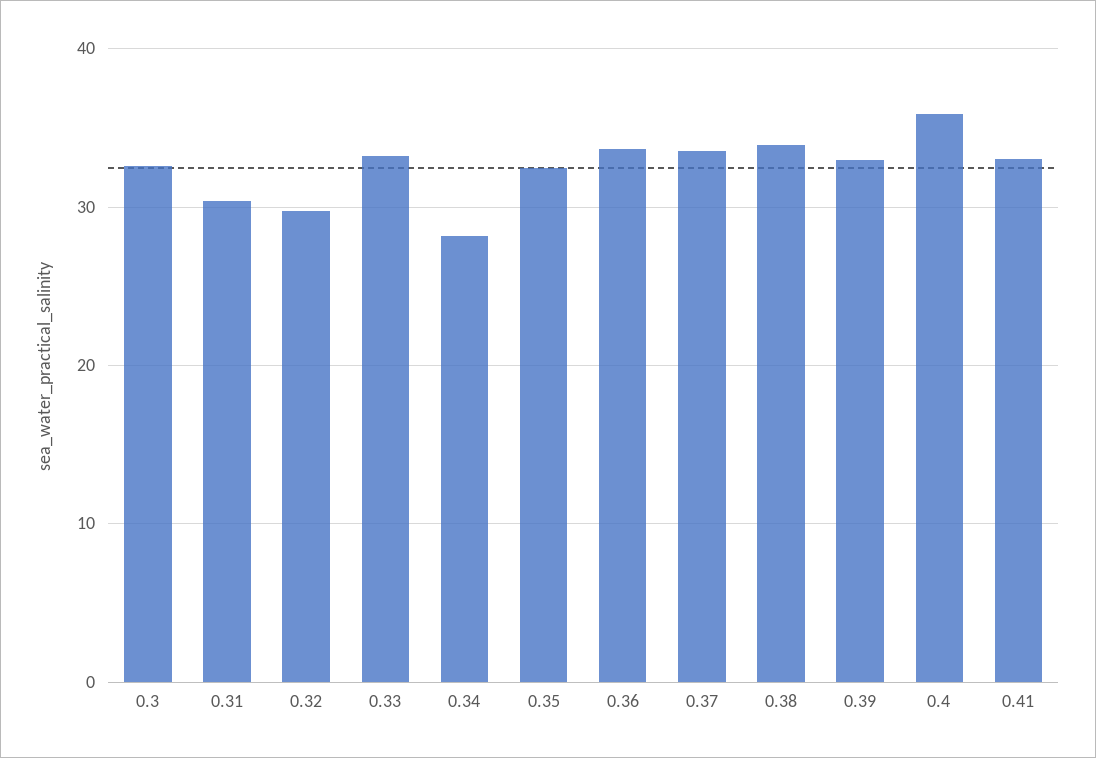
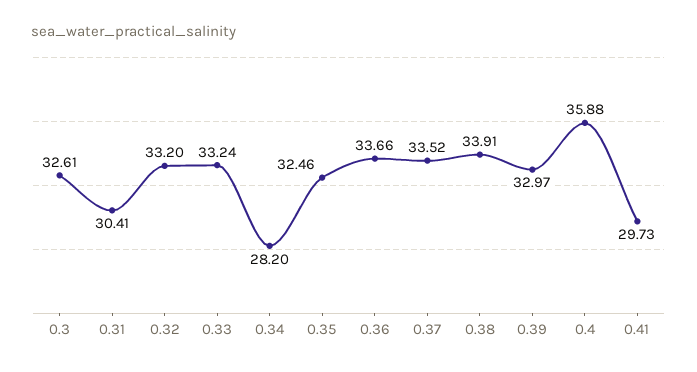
  {
    "0.3": 32.61,
    "0.31": 30.41,
-   "0.32": 30,
+   "0.32": 33.2,
    "0.33": 33.24,
    "0.34": 28.2,
    "0.35": 32.46,
    "0.36": 33.66,
    "0.37": 33.52,
    "0.38": 33.91,
    "0.39": 32.97,
    "0.4": 35.88,
-   "0.41": 33
+   "0.41": 29.73
  }

